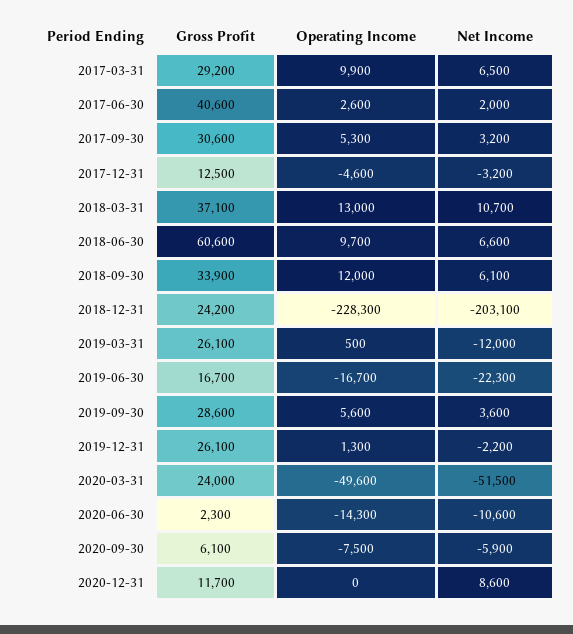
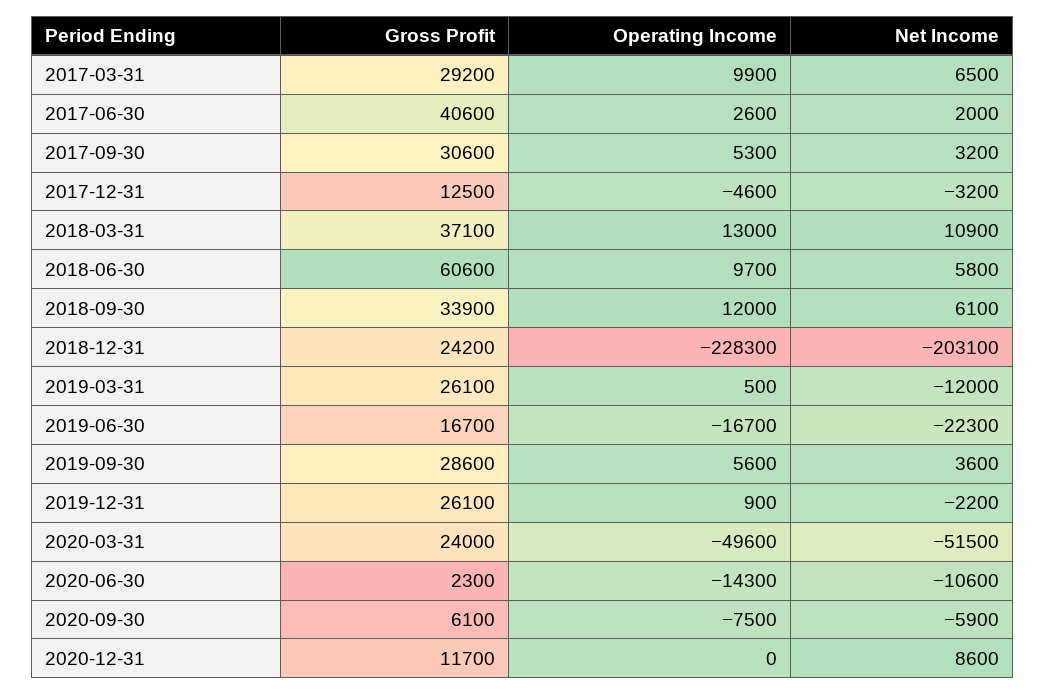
  {
    "Gross Profit": {
      "2017-03-31": 29200,
      "2017-06-30": 40600,
      "2017-09-30": 30600,
      "2017-12-31": 12500,
      "2018-03-31": 37100,
      "2018-06-30": 60600,
      "2018-09-30": 33900,
      "2018-12-31": 24200,
      "2019-03-31": 26100,
      "2019-06-30": 16700,
      "2019-09-30": 28600,
      "2019-12-31": 26100,
      "2020-03-31": 24000,
      "2020-06-30": 2300,
      "2020-09-30": 6100,
      "2020-12-31": 11700
    },
    "Operating Income": {
      "2017-03-31": 9900,
      "2017-06-30": 2600,
      "2017-09-30": 5300,
      "2017-12-31": -4600,
      "2018-03-31": 13000,
      "2018-06-30": 9700,
      "2018-09-30": 12000,
      "2018-12-31": -228300,
      "2019-03-31": 500,
      "2019-06-30": -16700,
      "2019-09-30": 5600,
-     "2019-12-31": 1300,
+     "2019-12-31": 900,
      "2020-03-31": -49600,
      "2020-06-30": -14300,
      "2020-09-30": -7500,
      "2020-12-31": 0
    },
    "Net Income": {
      "2017-03-31": 6500,
      "2017-06-30": 2000,
      "2017-09-30": 3200,
      "2017-12-31": -3200,
-     "2018-03-31": 10700,
+     "2018-03-31": 10900,
-     "2018-06-30": 6600,
+     "2018-06-30": 5800,
      "2018-09-30": 6100,
      "2018-12-31": -203100,
      "2019-03-31": -12000,
      "2019-06-30": -22300,
      "2019-09-30": 3600,
      "2019-12-31": -2200,
      "2020-03-31": -51500,
      "2020-06-30": -10600,
      "2020-09-30": -5900,
      "2020-12-31": 8600
    }
  }

